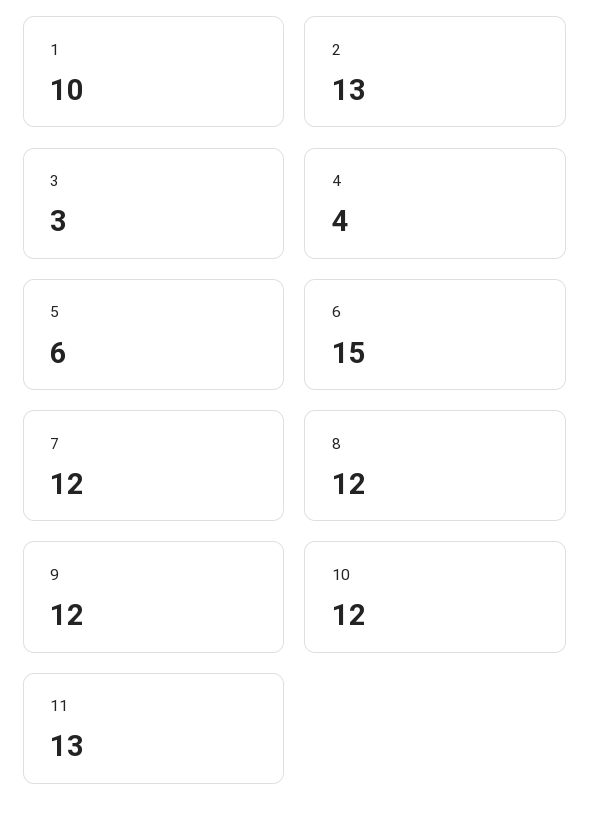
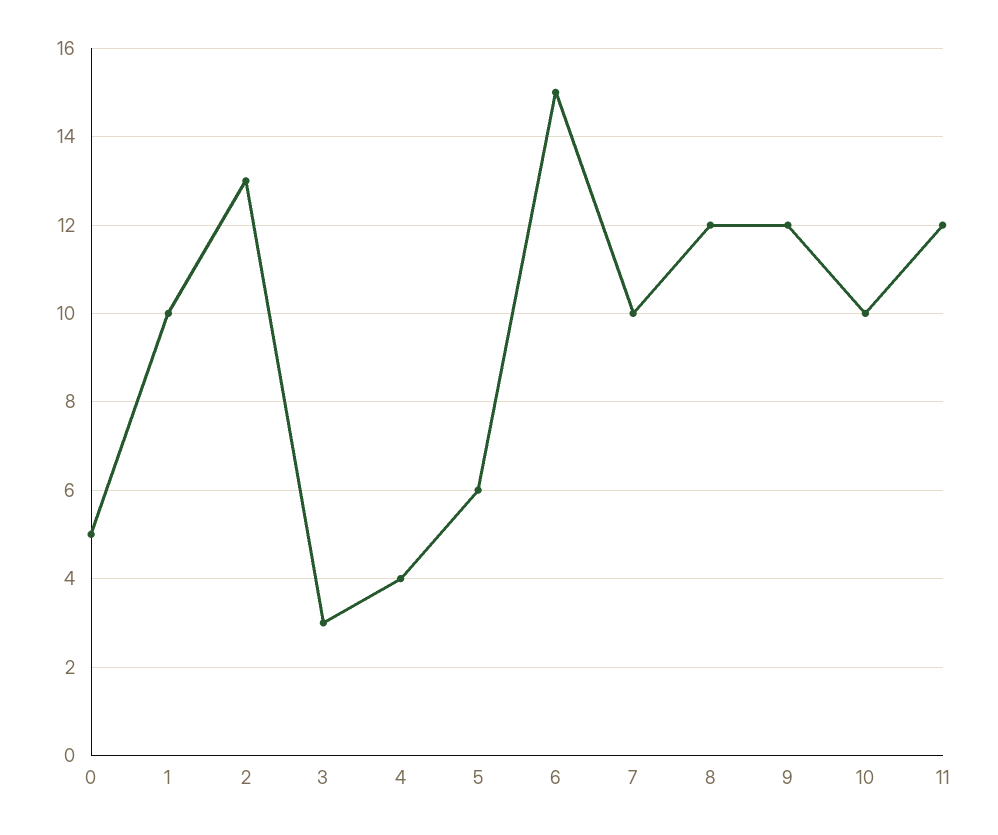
  {
    "1": 10,
    "2": 13,
    "3": 3,
    "4": 4,
    "5": 6,
    "6": 15,
-   "7": 12,
+   "7": 10,
    "8": 12,
    "9": 12,
-   "10": 12,
+   "10": 10,
-   "11": 13
+   "11": 12,
+   "0": 5
  }

